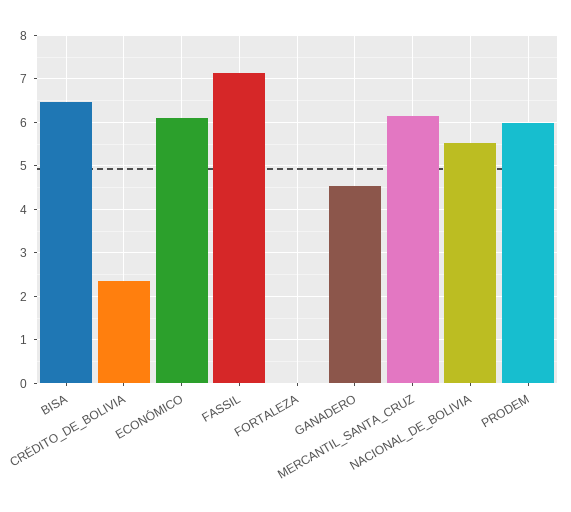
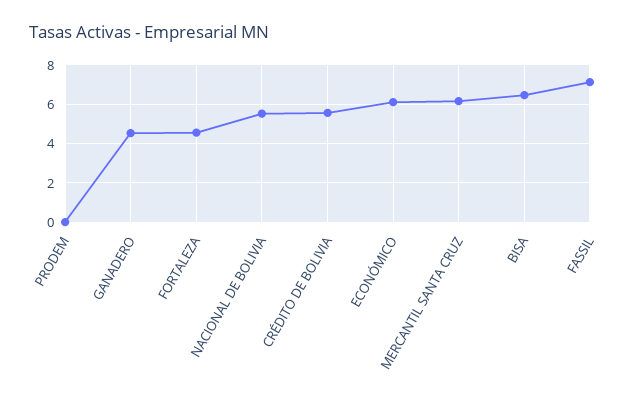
  {
    "BISA": 6.4,
-   "CRÉDITO_DE_BOLIVIA": 2.4,
+   "CRÉDITO_DE_BOLIVIA": 5.5,
    "ECONÓMICO": 6.2,
    "FASSIL": 7.2,
-   "FORTALEZA": 0,
+   "FORTALEZA": 4.5,
    "GANADERO": 4.6,
    "MERCANTIL_SANTA_CRUZ": 6.2,
    "NACIONAL_DE_BOLIVIA": 5.6,
-   "PRODEM": 6
+   "PRODEM": 0
  }

